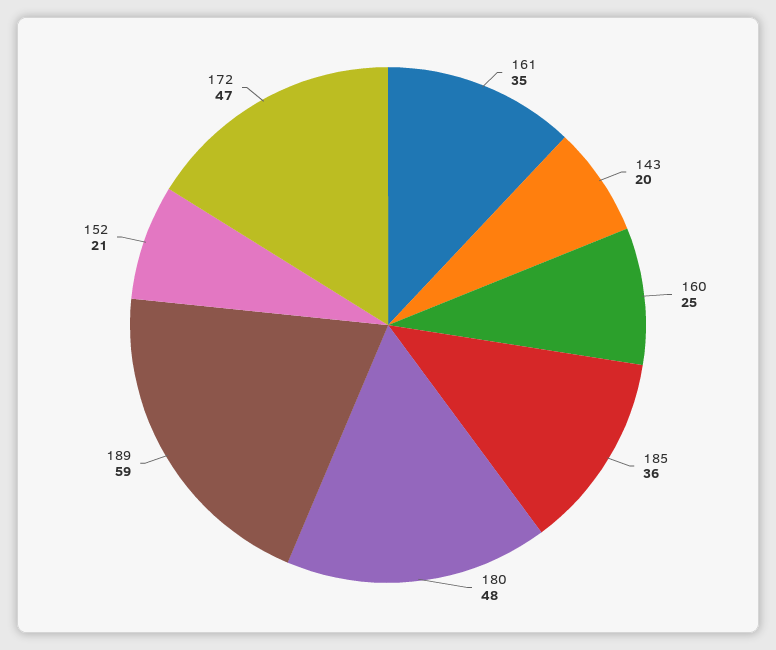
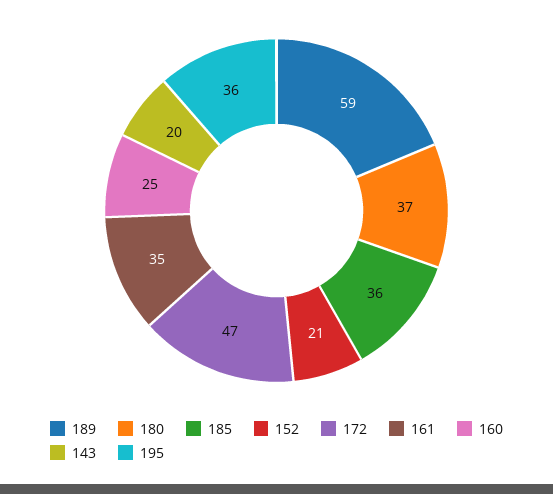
  {
    "161": 35,
    "143": 20,
    "160": 25,
    "185": 36,
-   "180": 48,
+   "180": 37,
    "189": 59,
    "152": 21,
-   "172": 47
+   "172": 47,
+   "195": 36
  }

